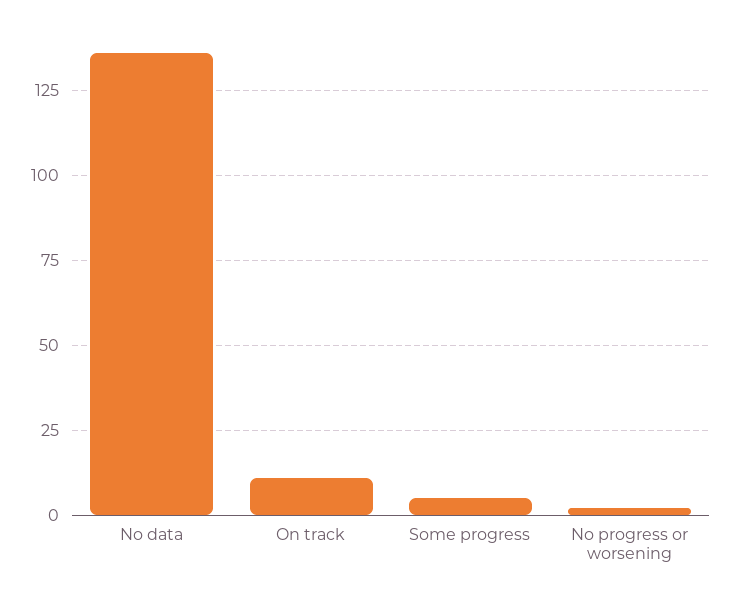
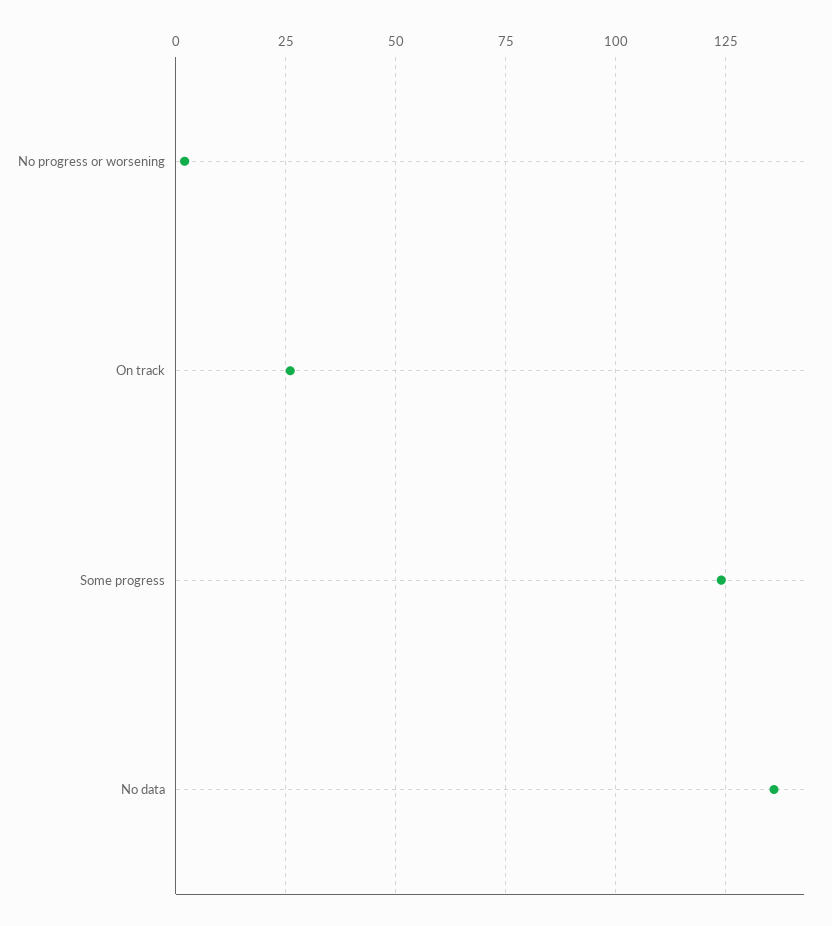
  {
    "No data": 135,
-   "On track": 10,
+   "On track": 25,
-   "Some progress": 5,
+   "Some progress": 125,
    "No progress or worsening": 0
  }

